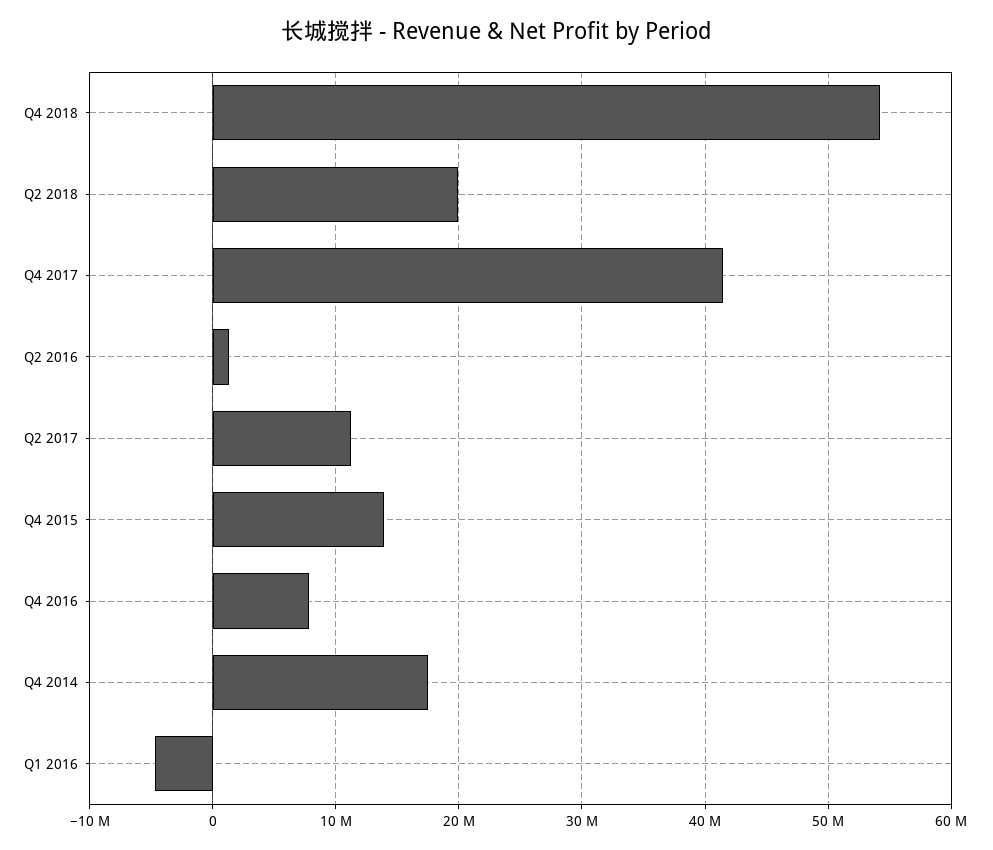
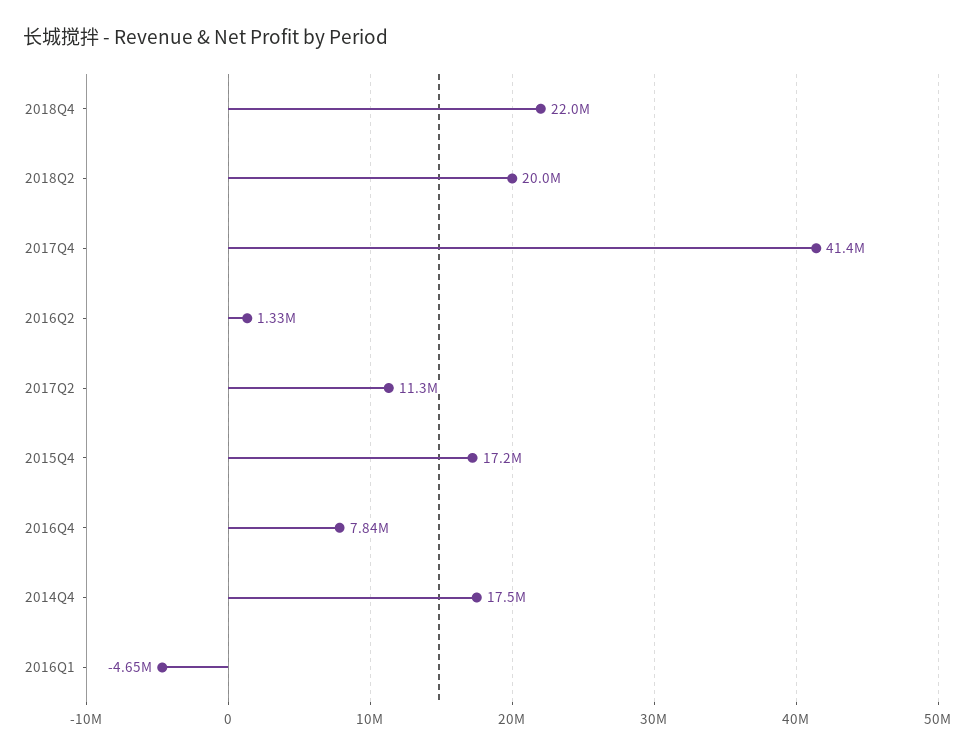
  {
-   "Q4 2018": 54000000,
+   "Q4 2018": 22000000,
    "Q2 2018": 20000000,
    "Q4 2017": 41400000,
    "Q2 2016": 1330000,
    "Q2 2017": 11300000,
-   "Q4 2015": 14000000,
+   "Q4 2015": 17200000,
    "Q4 2016": 7840000,
    "Q4 2014": 17500000,
    "Q1 2016": -4650000
  }

